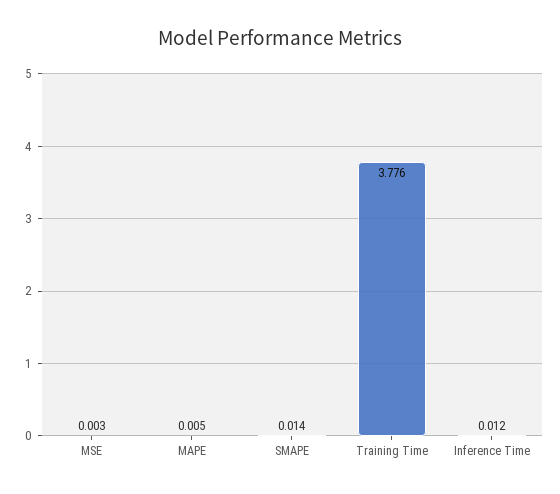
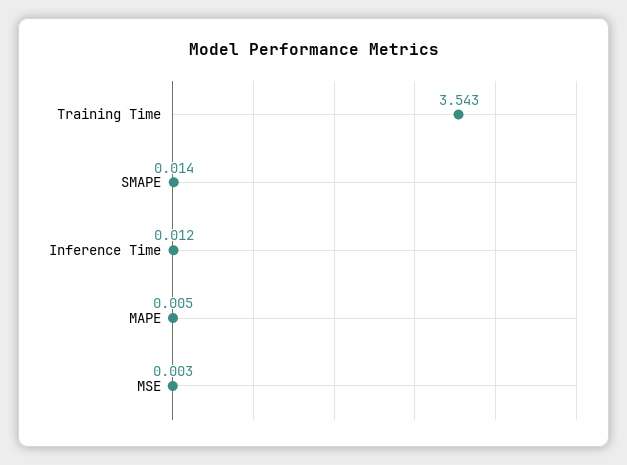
  {
    "MSE": 0.003,
    "MAPE": 0.005,
    "SMAPE": 0.014,
-   "Training Time": 3.776,
+   "Training Time": 3.543,
    "Inference Time": 0.012
  }

